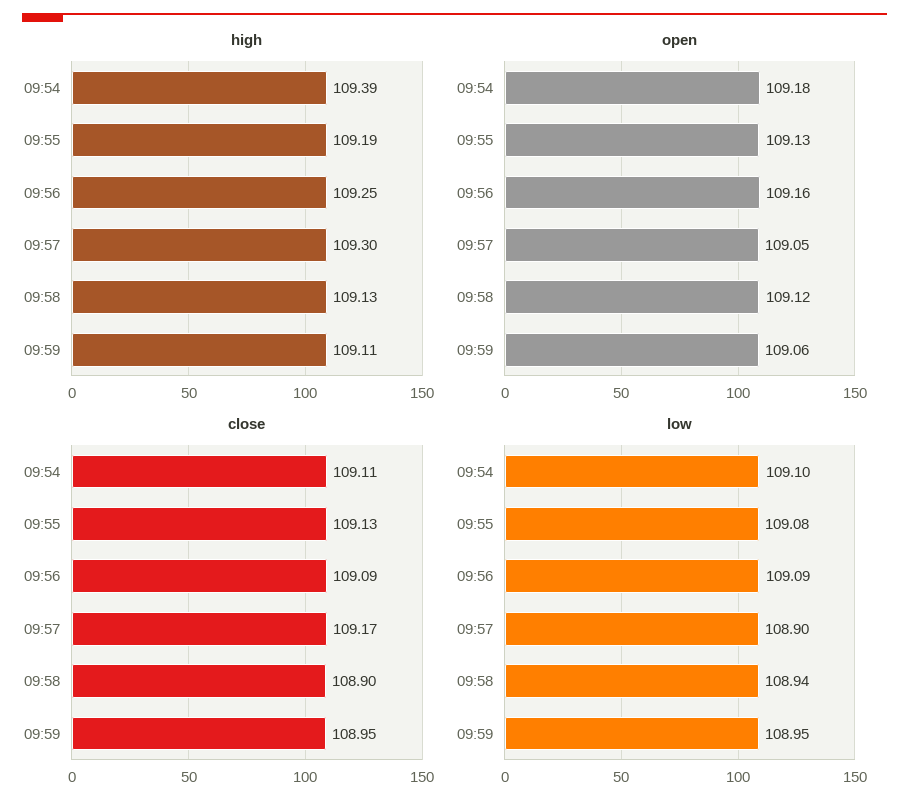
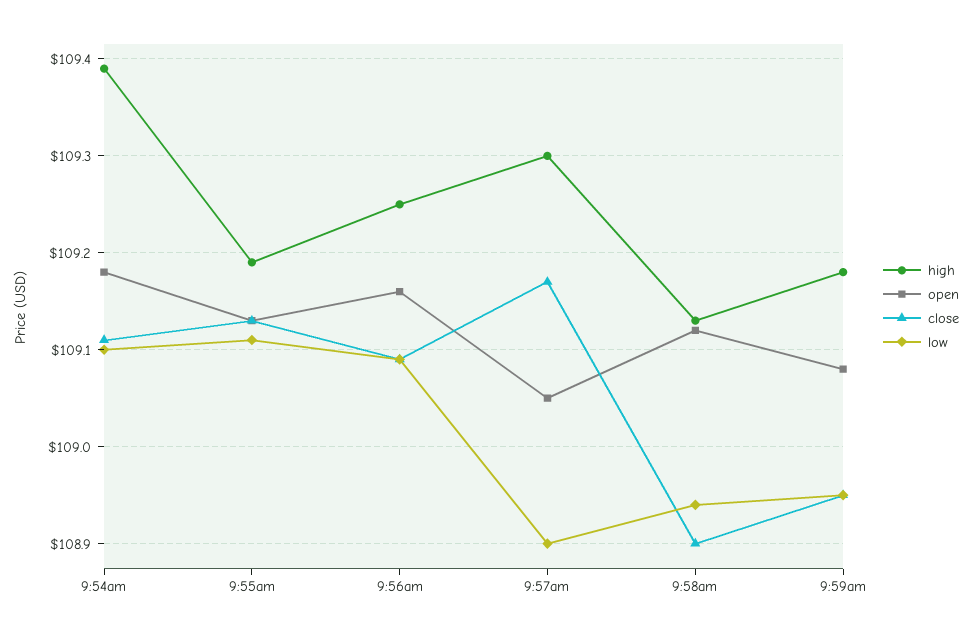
  {
    "high": {
      "09:54": 109.39,
      "09:55": 109.19,
      "09:56": 109.25,
      "09:57": 109.3,
      "09:58": 109.13,
-     "09:59": 109.11
+     "09:59": 109.18
    },
    "open": {
      "09:54": 109.18,
      "09:55": 109.13,
      "09:56": 109.16,
      "09:57": 109.05,
      "09:58": 109.12,
-     "09:59": 109.06
+     "09:59": 109.08
    },
    "close": {
      "09:54": 109.11,
      "09:55": 109.13,
      "09:56": 109.09,
      "09:57": 109.17,
      "09:58": 108.9,
      "09:59": 108.95
    },
    "low": {
      "09:54": 109.1,
-     "09:55": 109.08,
+     "09:55": 109.11,
      "09:56": 109.09,
      "09:57": 108.9,
      "09:58": 108.94,
      "09:59": 108.95
    }
  }

